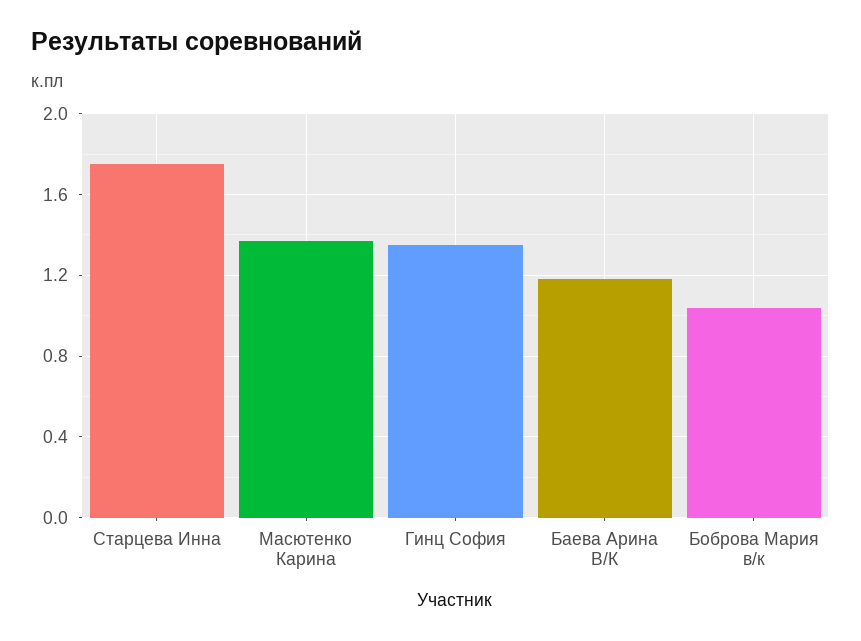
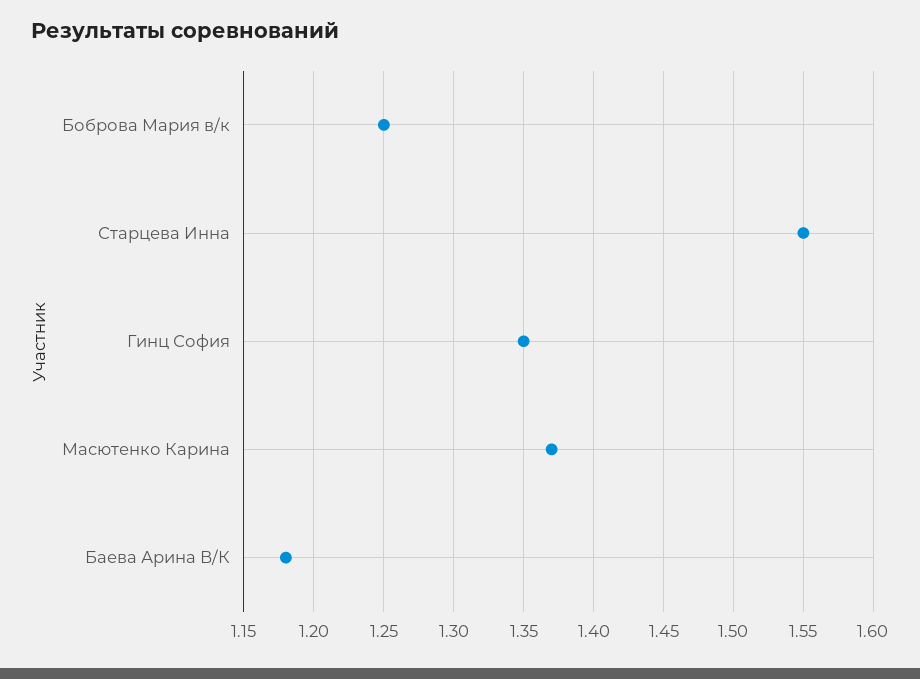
  {
-   "Старцева Инна": 1.75,
+   "Старцева Инна": 1.55,
    "Масютенко Карина": 1.37,
    "Гинц София": 1.35,
    "Баева Арина В/К": 1.18,
-   "Боброва Мария в/к": 1.05
+   "Боброва Мария в/к": 1.25
  }

